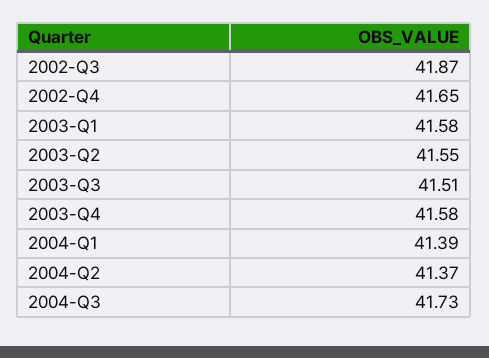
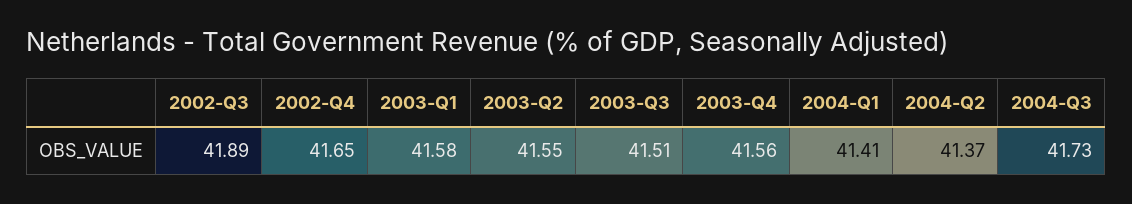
  {
-   "2002-Q3": 41.87,
+   "2002-Q3": 41.89,
    "2002-Q4": 41.65,
    "2003-Q1": 41.58,
    "2003-Q2": 41.55,
    "2003-Q3": 41.51,
-   "2003-Q4": 41.58,
+   "2003-Q4": 41.56,
-   "2004-Q1": 41.39,
+   "2004-Q1": 41.41,
    "2004-Q2": 41.37,
    "2004-Q3": 41.73
  }

